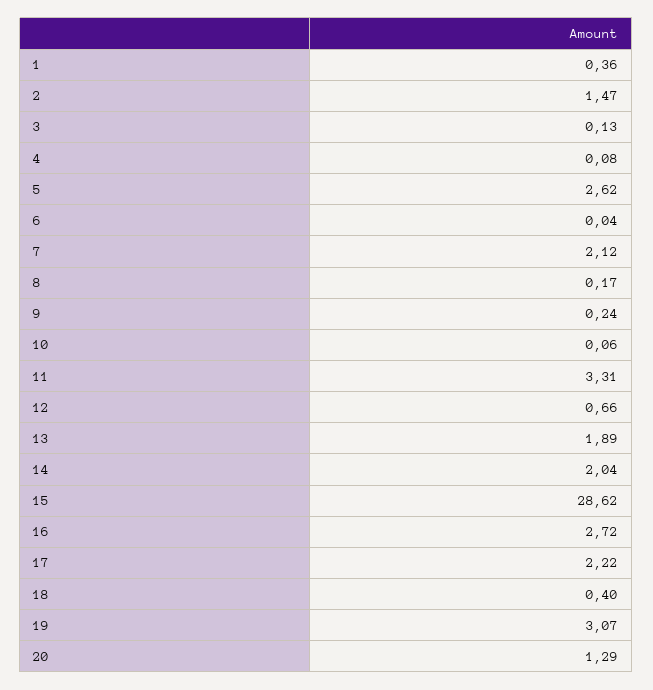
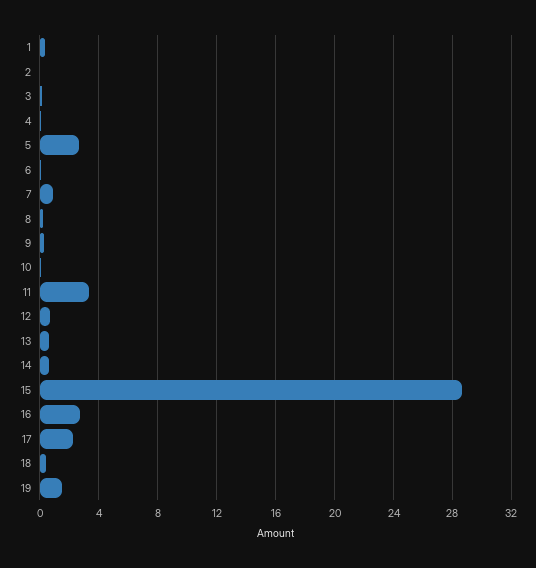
  {
    "1": 0.36,
-   "2": 1.47,
+   "2": 0,
    "3": 0.13,
    "4": 0.08,
    "5": 2.62,
    "6": 0.04,
-   "7": 2.12,
+   "7": 1,
    "8": 0.17,
    "9": 0.24,
    "10": 0.06,
    "11": 3.31,
    "12": 0.66,
-   "13": 1.89,
+   "13": 0.5,
-   "14": 2.04,
+   "14": 0.5,
    "15": 28.62,
    "16": 2.72,
    "17": 2.22,
    "18": 0.4,
-   "19": 3.07,
+   "19": 1.5
-   "20": 1.29
  }

